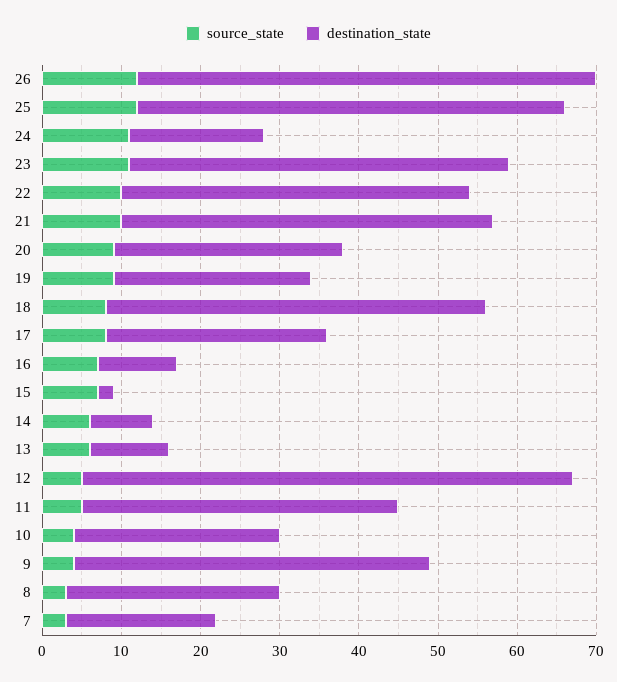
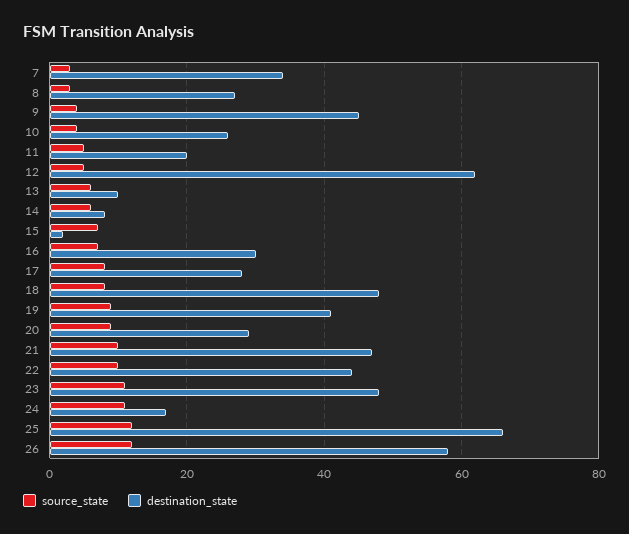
  {
    "source_state": {
      "26": 10,
      "25": 10,
      "24": 10,
      "23": 10,
      "22": 10,
      "21": 10,
      "20": 10,
      "19": 10,
      "18": 10,
      "17": 10,
      "16": 5,
      "15": 5,
      "14": 5,
      "13": 5,
      "12": 5,
      "11": 5,
      "10": 5,
      "9": 5,
      "8": 5,
      "7": 5
    },
    "destination_state": {
      "26": 60,
-     "25": 55,
+     "25": 65,
      "24": 15,
      "23": 50,
      "22": 45,
      "21": 45,
      "20": 30,
-     "19": 25,
+     "19": 40,
      "18": 50,
      "17": 30,
-     "16": 10,
+     "16": 30,
      "15": 0,
      "14": 10,
      "13": 10,
      "12": 60,
-     "11": 40,
+     "11": 20,
      "10": 25,
      "9": 45,
      "8": 25,
-     "7": 20
+     "7": 35
    }
  }

